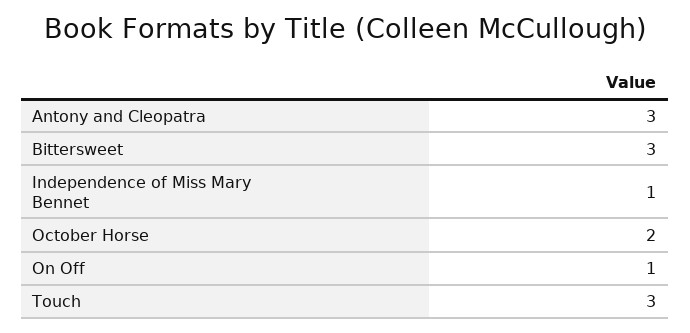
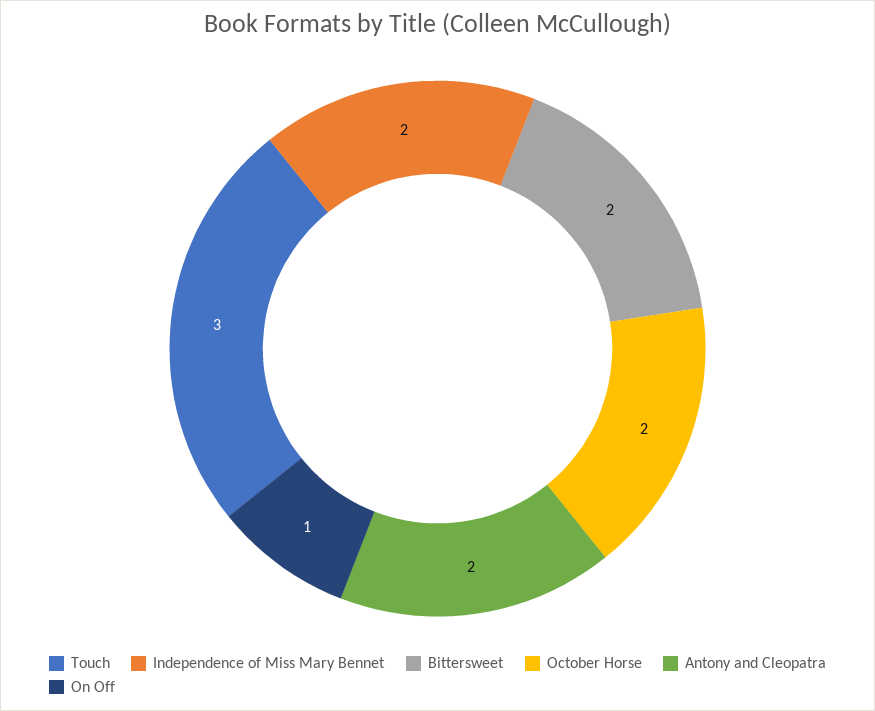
  {
-   "Antony and Cleopatra": 3,
+   "Antony and Cleopatra": 2,
-   "Bittersweet": 3,
+   "Bittersweet": 2,
-   "Independence of Miss Mary Bennet": 1,
+   "Independence of Miss Mary Bennet": 2,
    "October Horse": 2,
    "On Off": 1,
    "Touch": 3
  }

